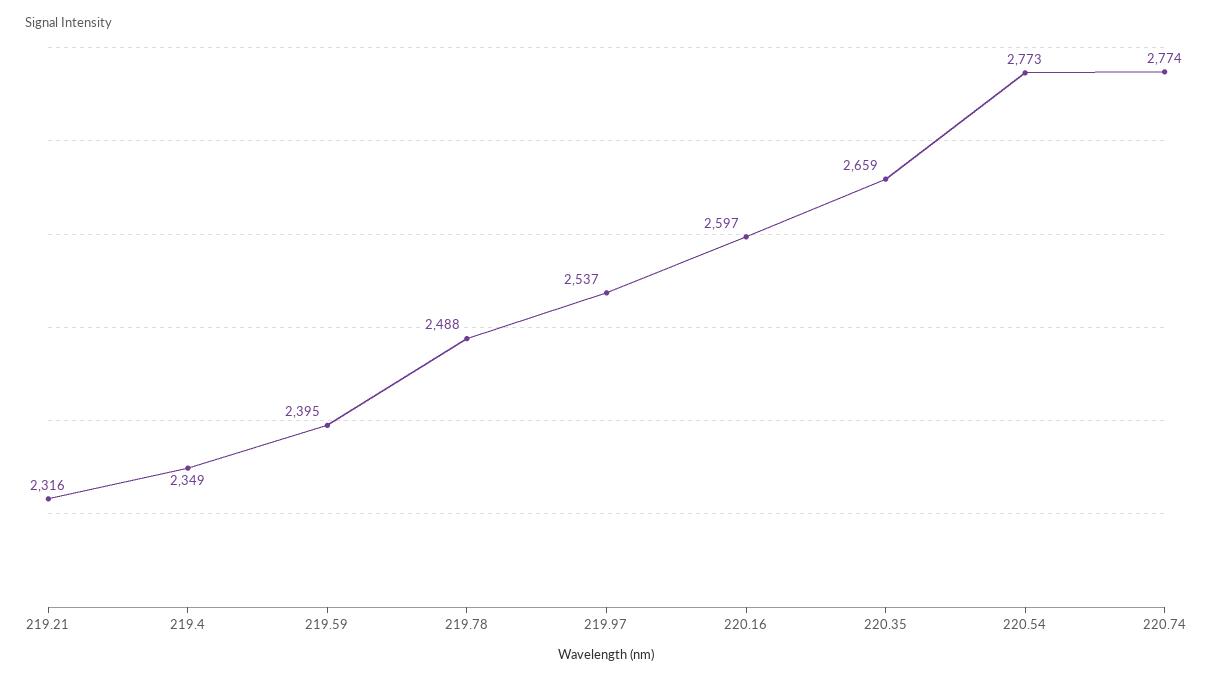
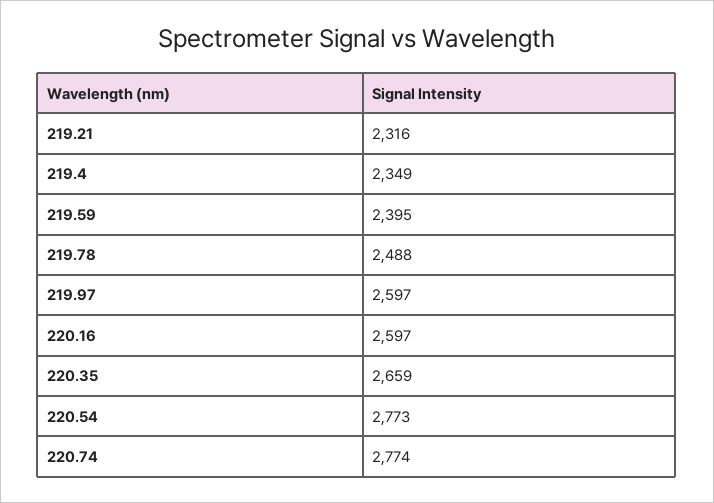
  {
    "219.21": 2316,
    "219.4": 2349,
    "219.59": 2395,
    "219.78": 2488,
-   "219.97": 2537,
+   "219.97": 2597,
    "220.16": 2597,
    "220.35": 2659,
    "220.54": 2773,
    "220.74": 2774
  }

